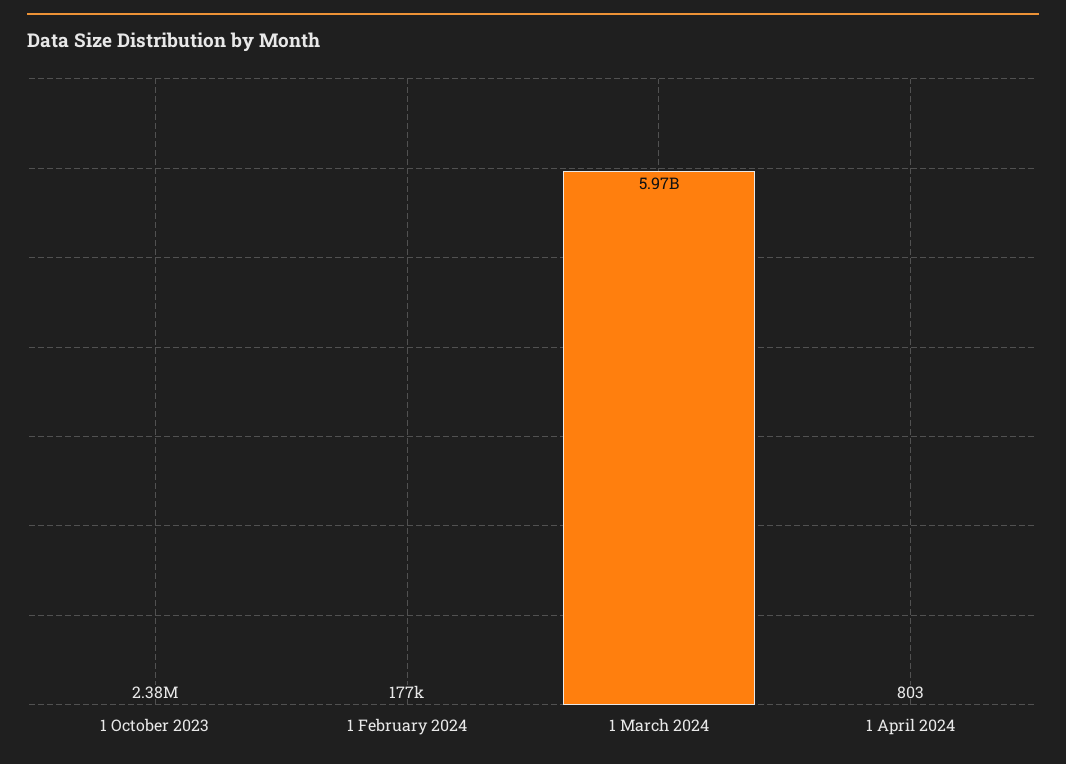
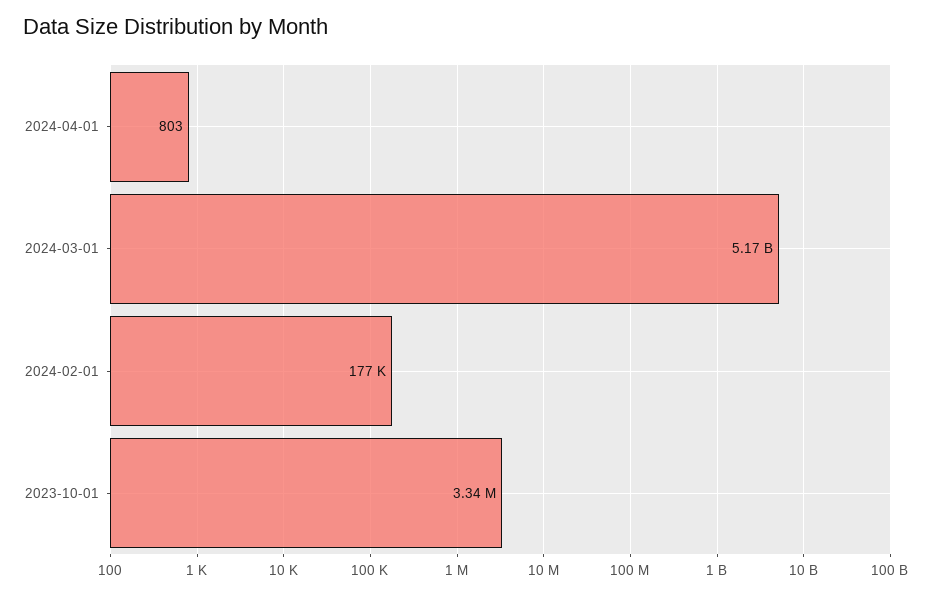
  {
-   "1 October 2023": 2380000,
+   "1 October 2023": 3340000,
    "1 February 2024": 177000,
-   "1 March 2024": 5970000000,
+   "1 March 2024": 5170000000,
    "1 April 2024": 803
  }

